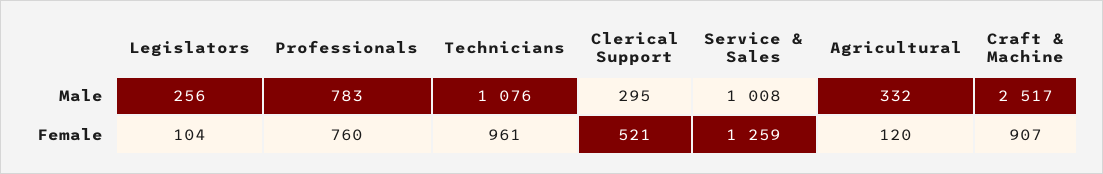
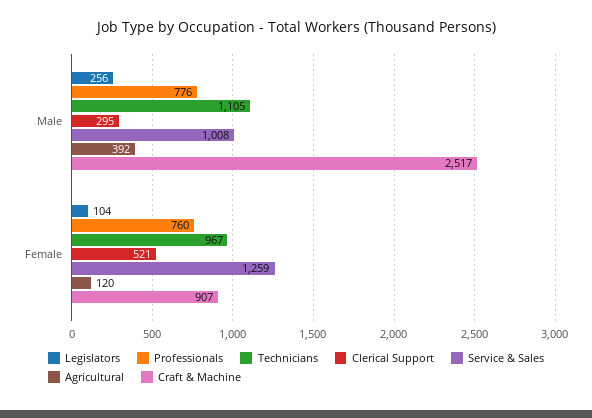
  {
    "Legislators": {
      "Male": 256,
      "Female": 104
    },
    "Professionals": {
-     "Male": 783,
+     "Male": 776,
      "Female": 760
    },
    "Technicians": {
-     "Male": 1076,
+     "Male": 1105,
-     "Female": 961
+     "Female": 967
    },
    "Clerical Support": {
      "Male": 295,
      "Female": 521
    },
    "Service & Sales": {
      "Male": 1008,
      "Female": 1259
    },
    "Agricultural": {
-     "Male": 332,
+     "Male": 392,
      "Female": 120
    },
    "Craft & Machine": {
      "Male": 2517,
      "Female": 907
    }
  }

